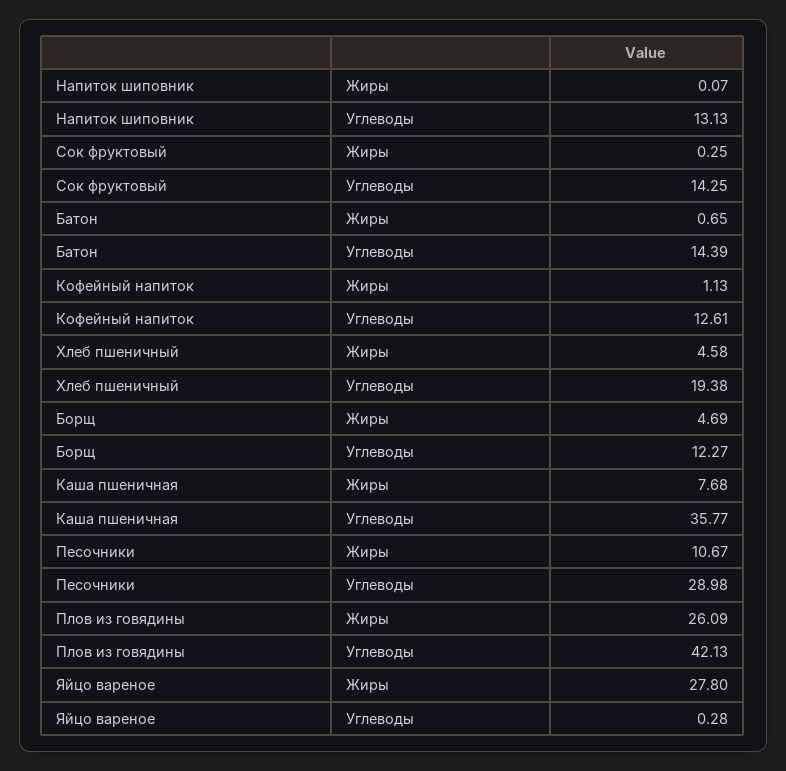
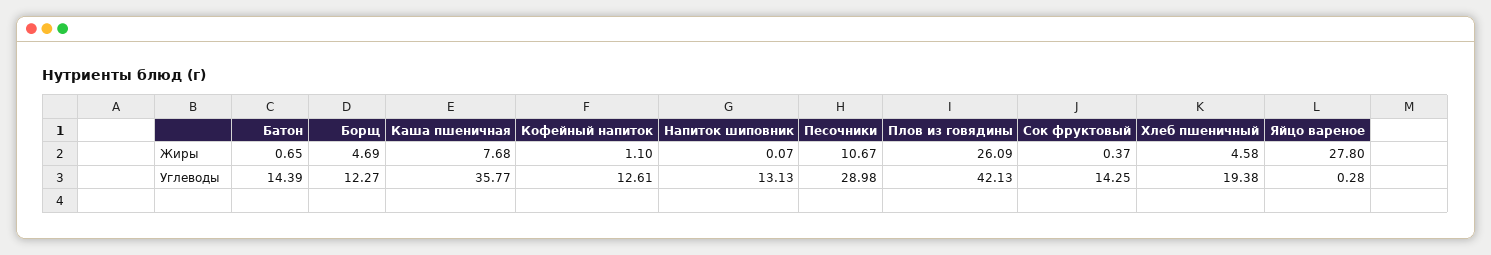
  {
    "Напиток шиповник": {
      "Жиры": 0.07,
      "Углеводы": 13.13
    },
    "Сок фруктовый": {
-     "Жиры": 0.25,
+     "Жиры": 0.37,
      "Углеводы": 14.25
    },
    "Батон": {
      "Жиры": 0.65,
      "Углеводы": 14.39
    },
    "Кофейный напиток": {
-     "Жиры": 1.13,
+     "Жиры": 1.1,
      "Углеводы": 12.61
    },
    "Хлеб пшеничный": {
      "Жиры": 4.58,
      "Углеводы": 19.38
    },
    "Борщ": {
      "Жиры": 4.69,
      "Углеводы": 12.27
    },
    "Каша пшеничная": {
      "Жиры": 7.68,
      "Углеводы": 35.77
    },
    "Песочники": {
      "Жиры": 10.67,
      "Углеводы": 28.98
    },
    "Плов из говядины": {
      "Жиры": 26.09,
      "Углеводы": 42.13
    },
    "Яйцо вареное": {
      "Жиры": 27.8,
      "Углеводы": 0.28
    }
  }

